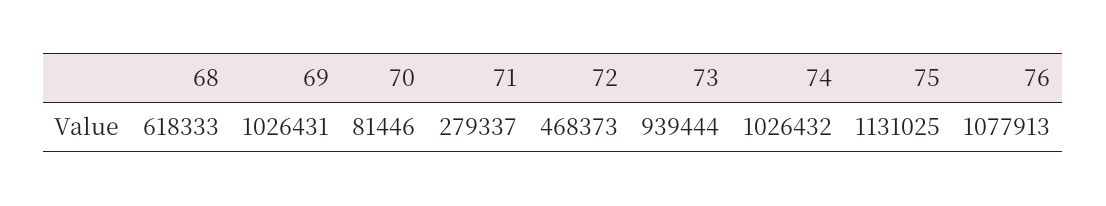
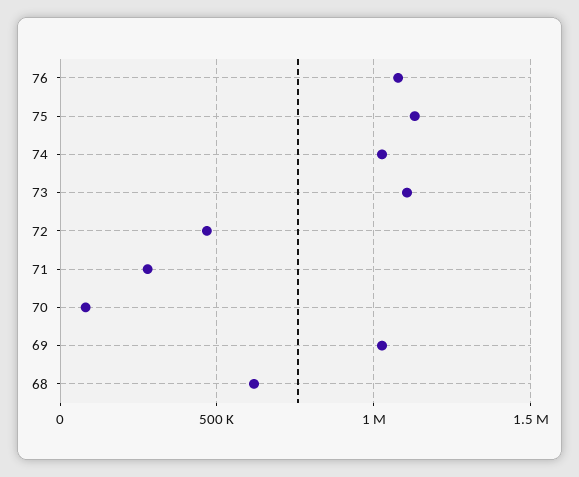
  {
    "68": 618333,
    "69": 1026431,
    "70": 81446,
    "71": 279337,
    "72": 468373,
-   "73": 939444,
+   "73": 1100000,
    "74": 1026432,
    "75": 1131025,
    "76": 1077913
  }

